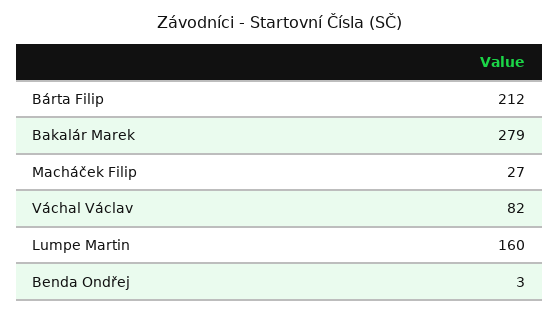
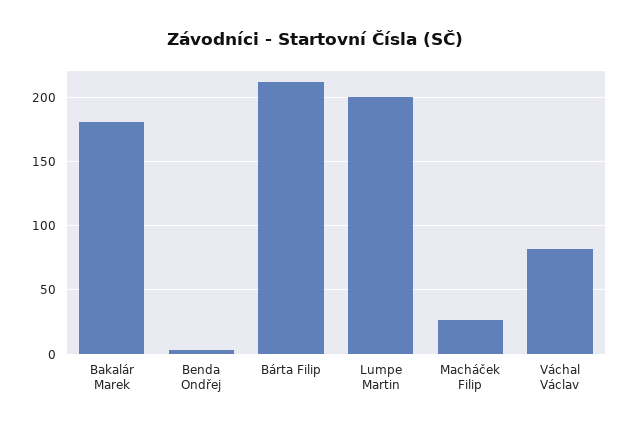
  {
    "Bárta Filip": 212,
-   "Bakalár Marek": 279,
+   "Bakalár Marek": 180,
    "Macháček Filip": 27,
    "Váchal Václav": 82,
-   "Lumpe Martin": 160,
+   "Lumpe Martin": 200,
    "Benda Ondřej": 3
  }

